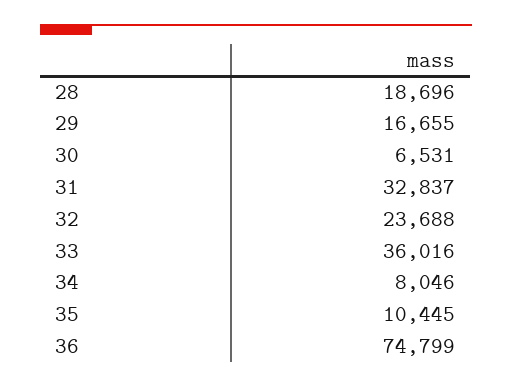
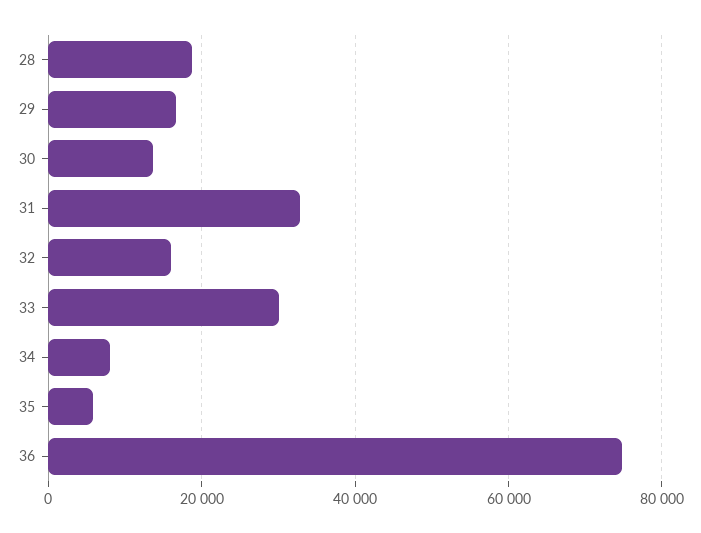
  {
    "28": 18696,
    "29": 16655,
-   "30": 6531,
+   "30": 14000,
    "31": 32837,
-   "32": 23688,
+   "32": 16000,
-   "33": 36016,
+   "33": 30000,
    "34": 8046,
-   "35": 10445,
+   "35": 6000,
    "36": 74799
  }

